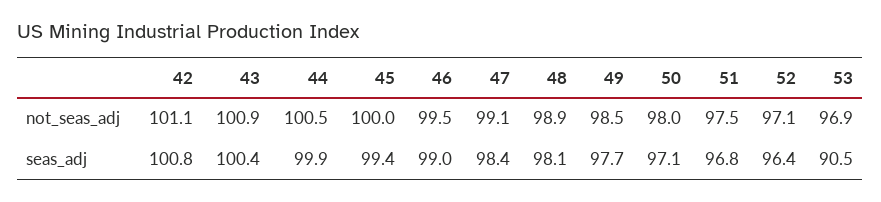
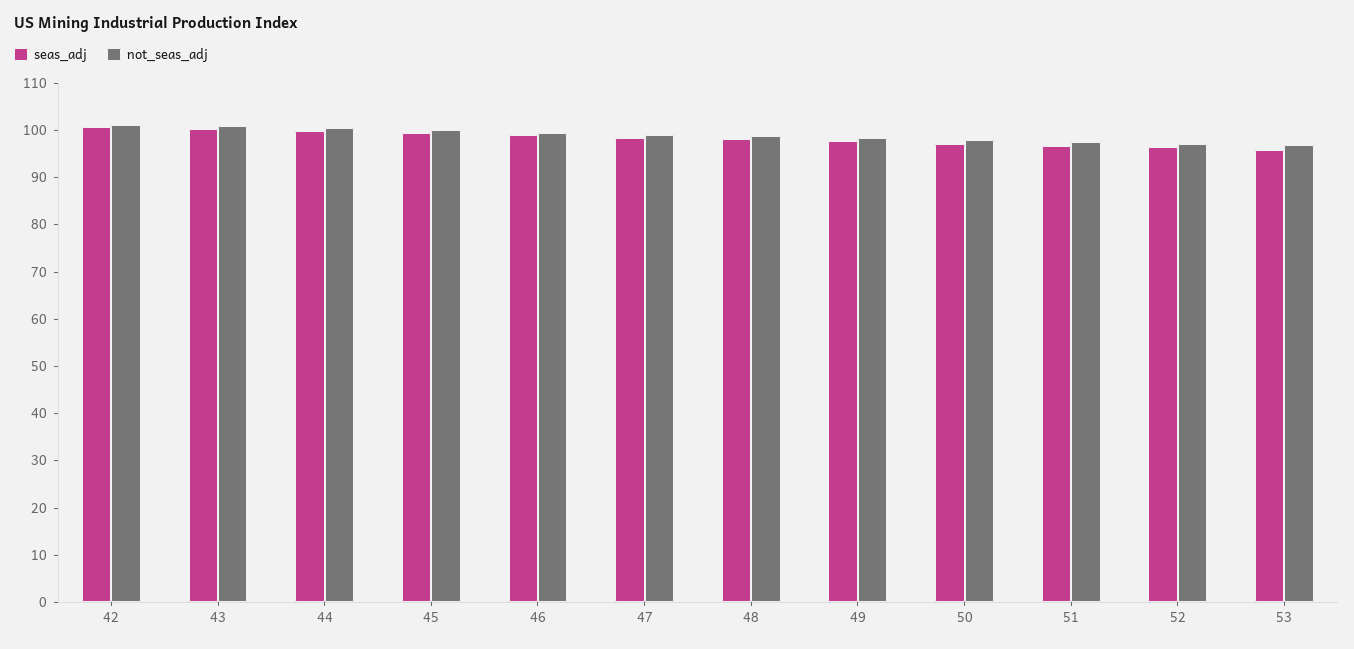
  {
    "not_seas_adj": {
      "42": 101.1,
      "43": 100.9,
      "44": 100.5,
      "45": 100,
      "46": 99.5,
      "47": 99.1,
      "48": 98.9,
      "49": 98.5,
      "50": 98,
      "51": 97.5,
      "52": 97.1,
      "53": 96.9
    },
    "seas_adj": {
      "42": 100.8,
      "43": 100.4,
      "44": 99.9,
      "45": 99.4,
      "46": 99,
      "47": 98.4,
      "48": 98.1,
      "49": 97.7,
      "50": 97.1,
      "51": 96.8,
      "52": 96.4,
-     "53": 90.5
+     "53": 96
    }
  }

